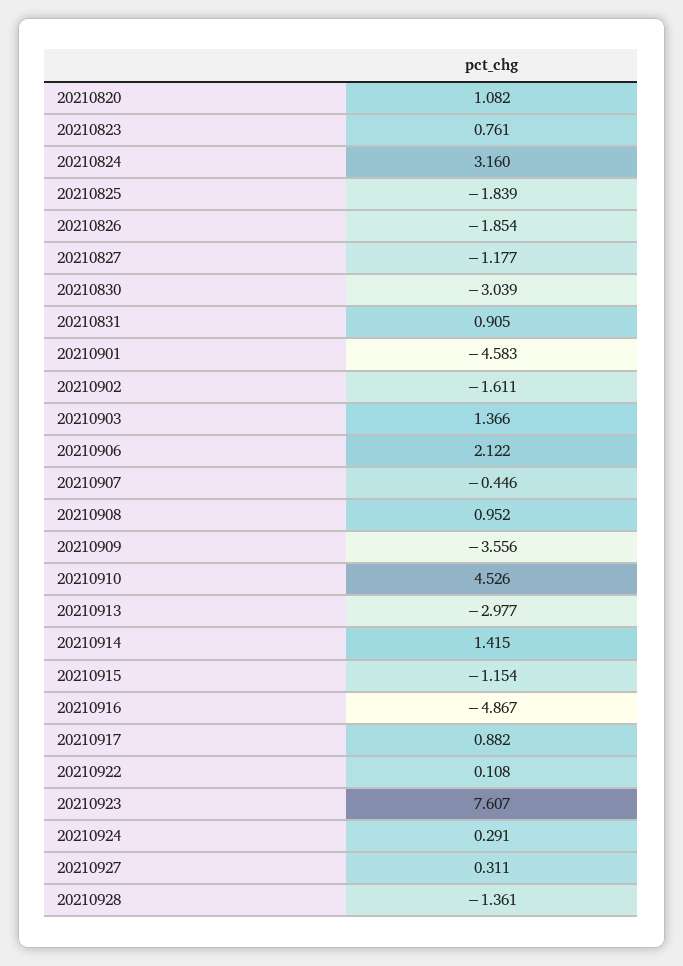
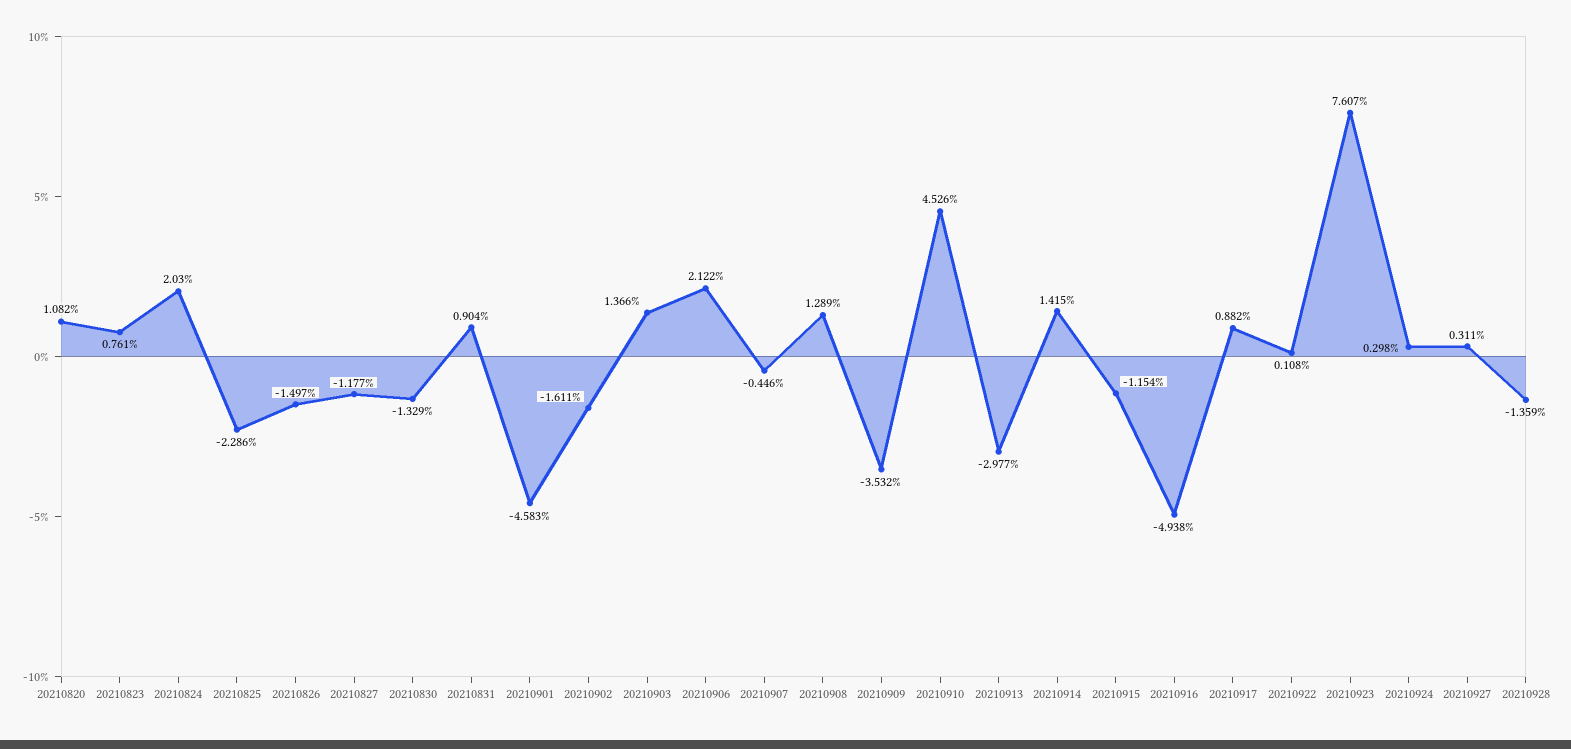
  {
    "20210820": 1.082,
    "20210823": 0.761,
-   "20210824": 3.16,
+   "20210824": 2.03,
-   "20210825": -1.839,
+   "20210825": -2.286,
-   "20210826": -1.854,
+   "20210826": -1.497,
    "20210827": -1.177,
-   "20210830": -3.039,
+   "20210830": -1.329,
-   "20210831": 0.905,
+   "20210831": 0.904,
    "20210901": -4.583,
    "20210902": -1.611,
    "20210903": 1.366,
    "20210906": 2.122,
    "20210907": -0.446,
-   "20210908": 0.952,
+   "20210908": 1.289,
-   "20210909": -3.556,
+   "20210909": -3.532,
    "20210910": 4.526,
    "20210913": -2.977,
    "20210914": 1.415,
    "20210915": -1.154,
-   "20210916": -4.867,
+   "20210916": -4.938,
    "20210917": 0.882,
    "20210922": 0.108,
    "20210923": 7.607,
-   "20210924": 0.291,
+   "20210924": 0.298,
    "20210927": 0.311,
-   "20210928": -1.361
+   "20210928": -1.359
  }

